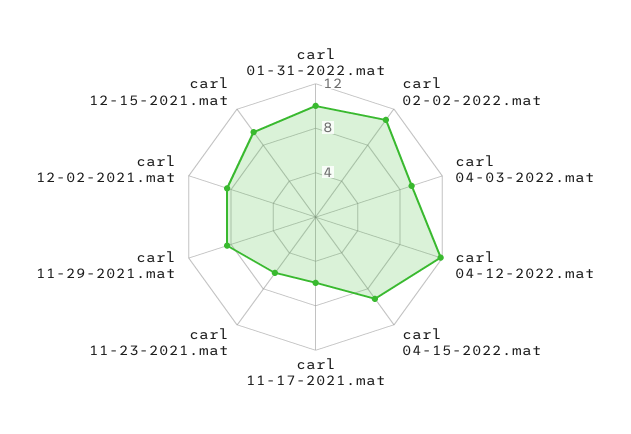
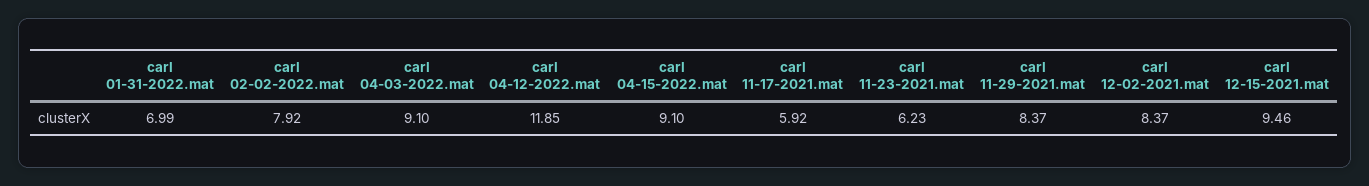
  {
-   "carl 01-31-2022.mat": 10,
+   "carl 01-31-2022.mat": 6.99,
-   "carl 02-02-2022.mat": 11,
+   "carl 02-02-2022.mat": 7.92,
    "carl 04-03-2022.mat": 9.1,
    "carl 04-12-2022.mat": 11.85,
    "carl 04-15-2022.mat": 9.1,
    "carl 11-17-2021.mat": 5.92,
    "carl 11-23-2021.mat": 6.23,
    "carl 11-29-2021.mat": 8.37,
    "carl 12-02-2021.mat": 8.37,
    "carl 12-15-2021.mat": 9.46
  }

